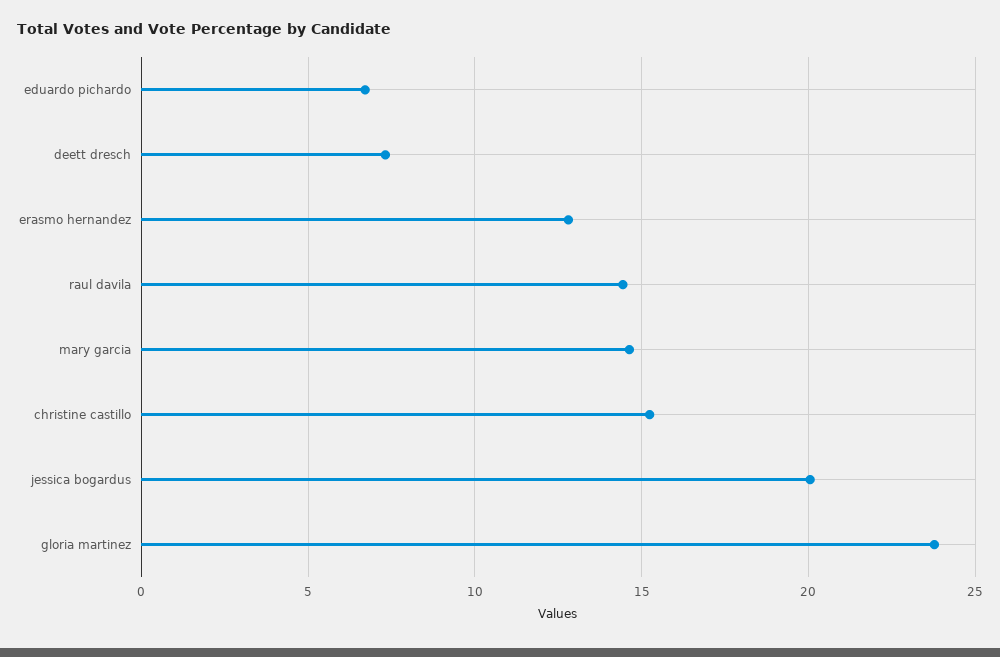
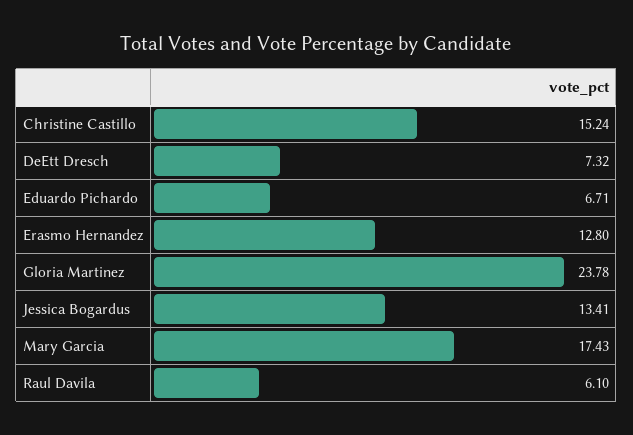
  {
    "eduardo pichardo": 6.71,
    "deett dresch": 7.32,
    "erasmo hernandez": 12.8,
-   "raul davila": 14.5,
+   "raul davila": 6.1,
-   "mary garcia": 14.5,
+   "mary garcia": 17.43,
    "christine castillo": 15.24,
-   "jessica bogardus": 20,
+   "jessica bogardus": 13.41,
    "gloria martinez": 23.78
  }

